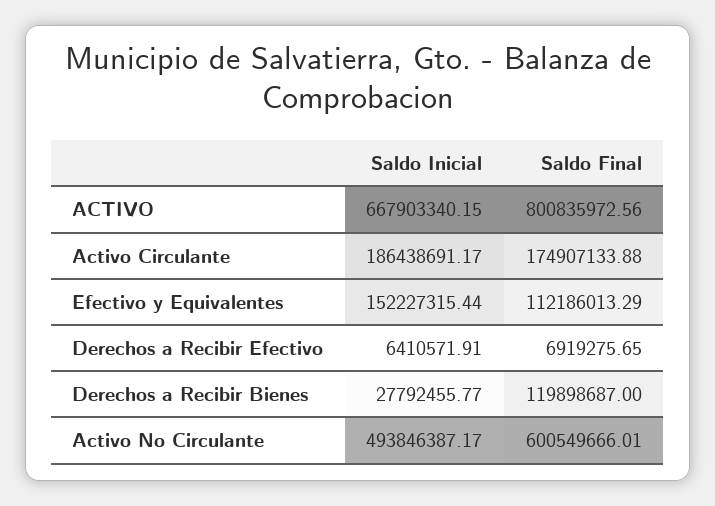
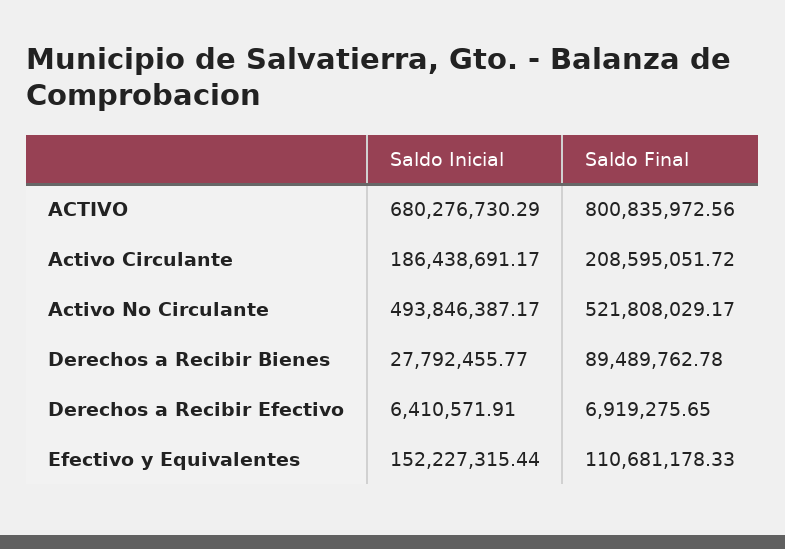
  {
    "Saldo Inicial": {
-     "ACTIVO": 667903340.15,
+     "ACTIVO": 680276730.29,
      "Activo Circulante": 186438691.17,
      "Efectivo y Equivalentes": 152227315.44,
      "Derechos a Recibir Efectivo": 6410571.91,
      "Derechos a Recibir Bienes": 27792455.77,
      "Activo No Circulante": 493846387.17
    },
    "Saldo Final": {
      "ACTIVO": 800835972.56,
-     "Activo Circulante": 174907133.88,
+     "Activo Circulante": 208595051.72,
-     "Efectivo y Equivalentes": 112186013.29,
+     "Efectivo y Equivalentes": 110681178.33,
      "Derechos a Recibir Efectivo": 6919275.65,
-     "Derechos a Recibir Bienes": 119898687,
+     "Derechos a Recibir Bienes": 89489762.78,
-     "Activo No Circulante": 600549666.01
+     "Activo No Circulante": 521808029.17
    }
  }

